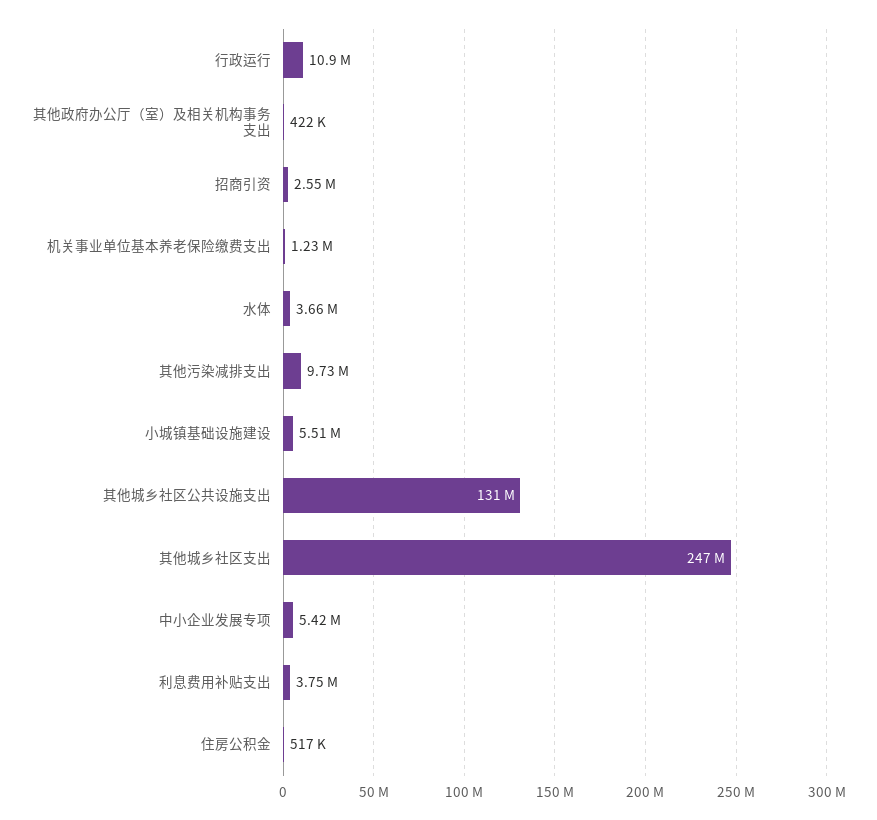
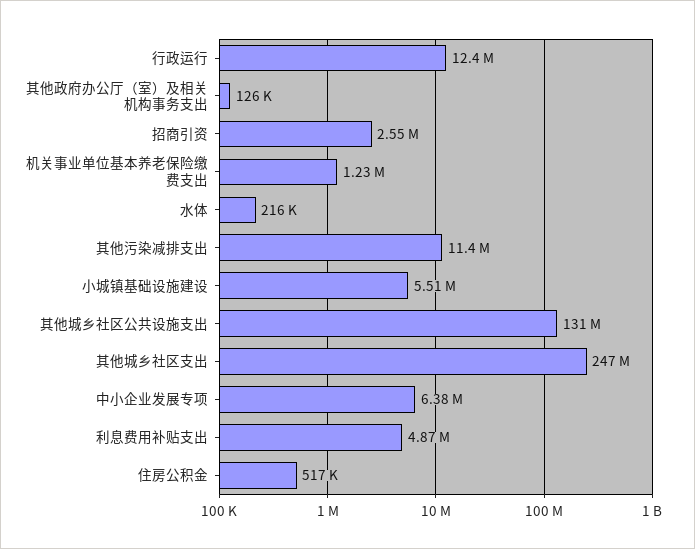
  {
-   "行政运行": 10900000,
+   "行政运行": 12400000,
-   "其他政府办公厅（室）及相关机构事务支出": 422000,
+   "其他政府办公厅（室）及相关机构事务支出": 126000,
    "招商引资": 2550000,
    "机关事业单位基本养老保险缴费支出": 1230000,
-   "水体": 3660000,
+   "水体": 216000,
-   "其他污染减排支出": 9730000,
+   "其他污染减排支出": 11400000,
    "小城镇基础设施建设": 5510000,
    "其他城乡社区公共设施支出": 131000000,
    "其他城乡社区支出": 247000000,
-   "中小企业发展专项": 5420000,
+   "中小企业发展专项": 6380000,
-   "利息费用补贴支出": 3750000,
+   "利息费用补贴支出": 4870000,
    "住房公积金": 517000
  }

